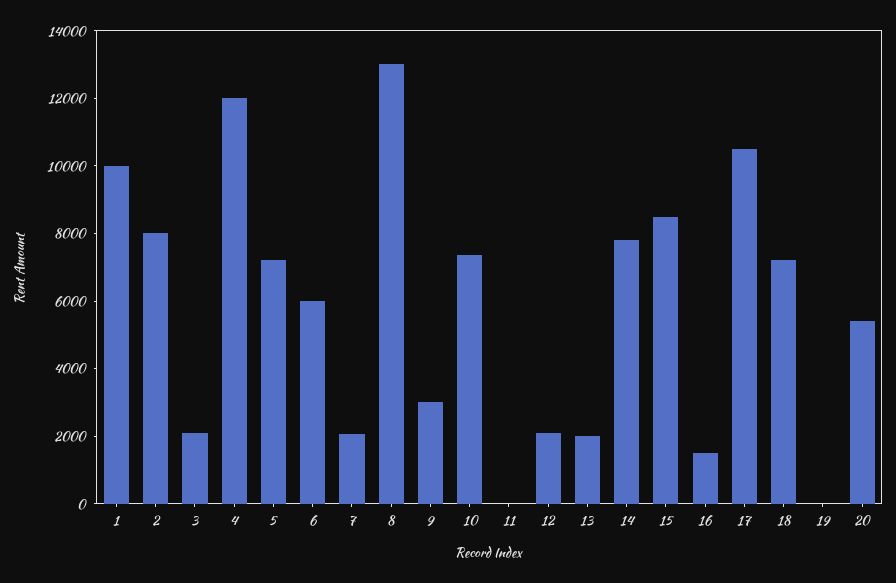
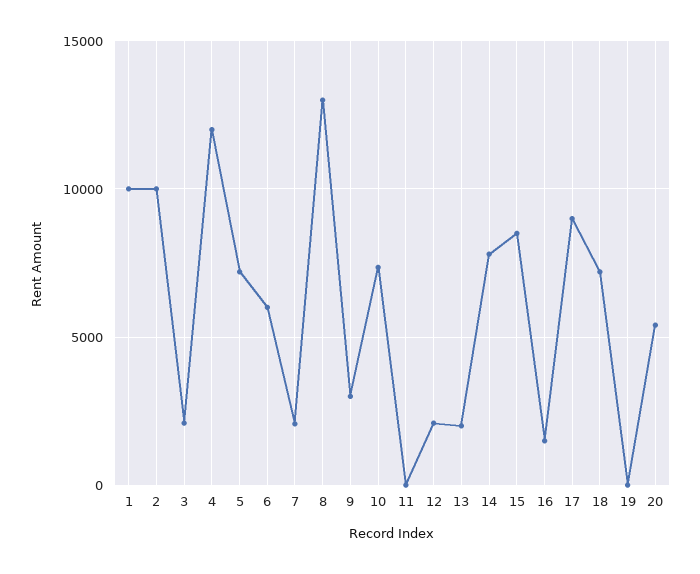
  {
    "1": 10000,
-   "2": 8000,
+   "2": 10000,
    "3": 2000,
    "4": 12000,
    "5": 7000,
    "6": 6000,
    "7": 2000,
    "8": 13000,
    "9": 3000,
    "10": 7500,
    "11": 0,
    "12": 2000,
    "13": 2000,
    "14": 8000,
    "15": 8500,
    "16": 1500,
-   "17": 10500,
+   "17": 9000,
    "18": 7000,
    "19": 0,
    "20": 5500
  }

